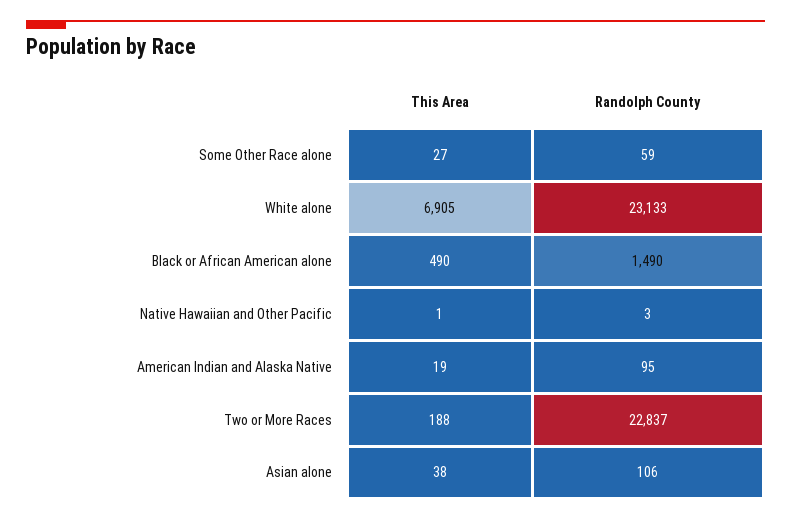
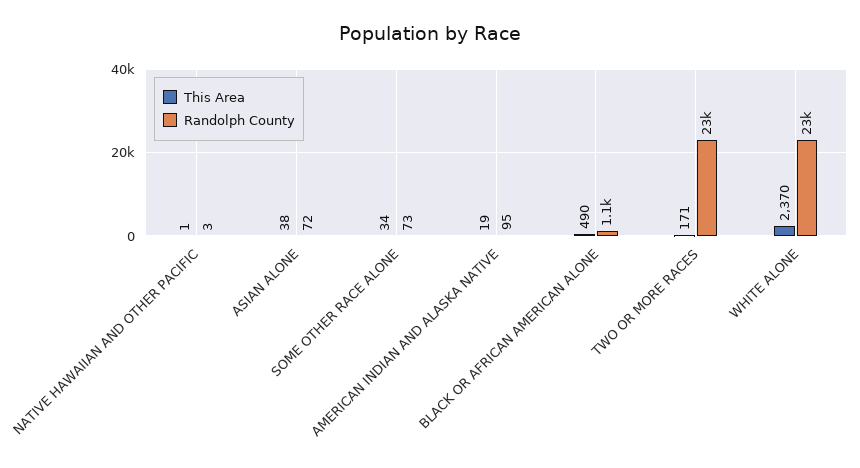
  {
    "This Area": {
-     "Some Other Race alone": 27,
+     "Some Other Race alone": 34,
-     "White alone": 6905,
+     "White alone": 2370,
      "Black or African American alone": 490,
      "Native Hawaiian and Other Pacific": 1,
      "American Indian and Alaska Native": 19,
-     "Two or More Races": 188,
+     "Two or More Races": 171,
      "Asian alone": 38
    },
    "Randolph County": {
-     "Some Other Race alone": 59,
+     "Some Other Race alone": 73,
      "White alone": 23133,
-     "Black or African American alone": 1490,
+     "Black or African American alone": 1100,
      "Native Hawaiian and Other Pacific": 3,
      "American Indian and Alaska Native": 95,
      "Two or More Races": 22837,
-     "Asian alone": 106
+     "Asian alone": 72
    }
  }

